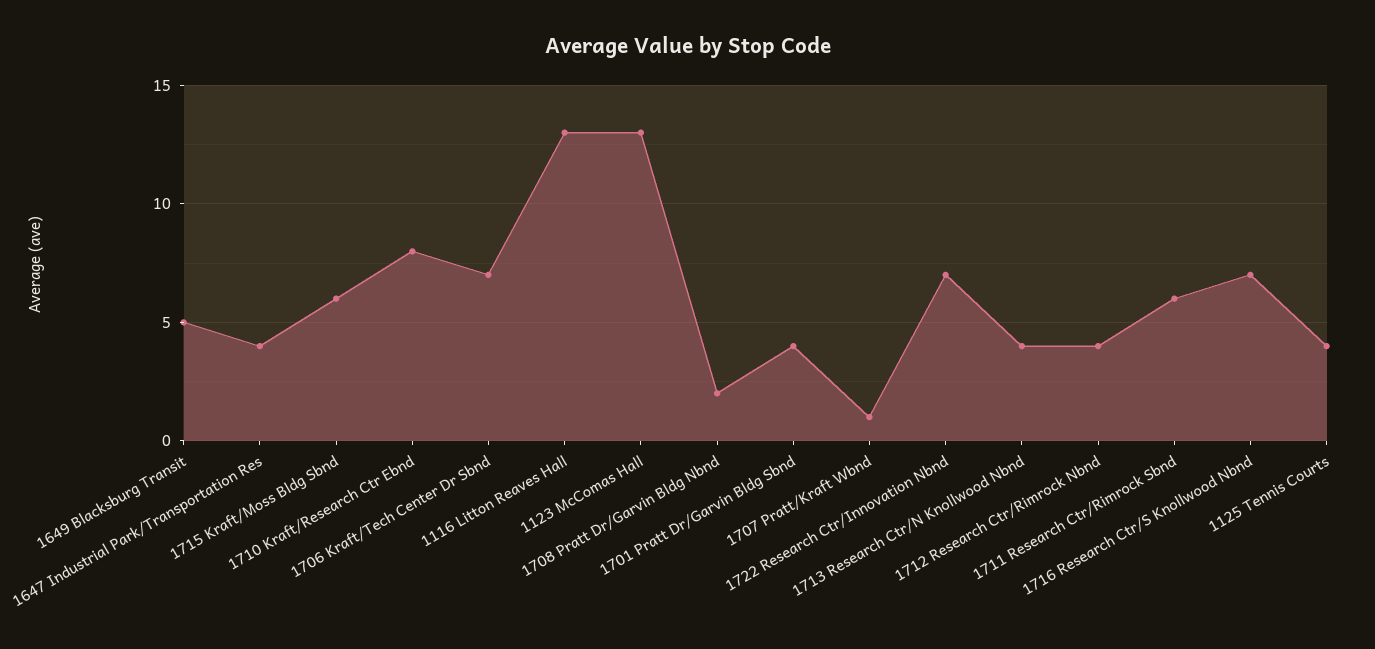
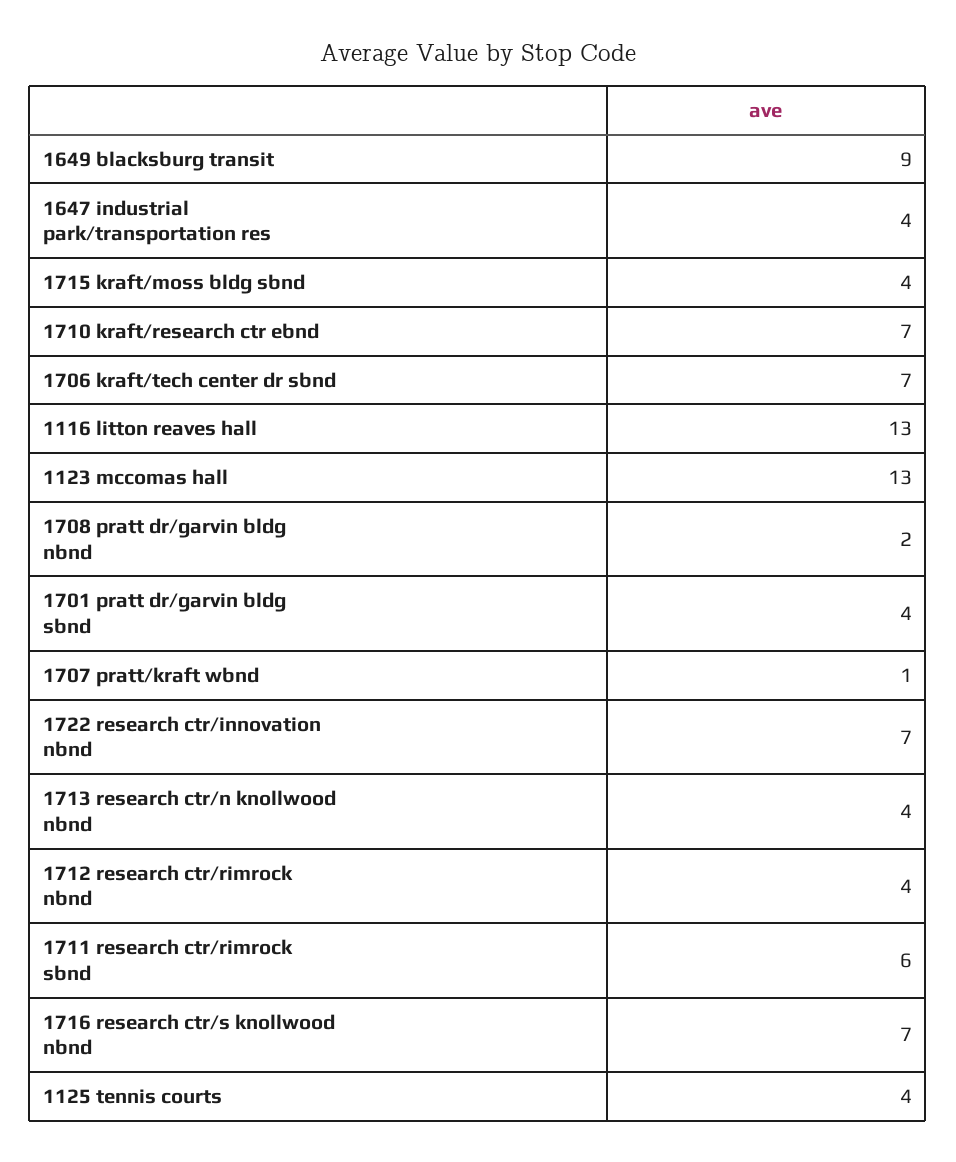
  {
-   "1649 Blacksburg Transit": 5,
+   "1649 Blacksburg Transit": 9,
    "1647 Industrial Park/Transportation Res": 4,
-   "1715 Kraft/Moss Bldg Sbnd": 6,
+   "1715 Kraft/Moss Bldg Sbnd": 4,
-   "1710 Kraft/Research Ctr Ebnd": 8,
+   "1710 Kraft/Research Ctr Ebnd": 7,
    "1706 Kraft/Tech Center Dr Sbnd": 7,
    "1116 Litton Reaves Hall": 13,
    "1123 McComas Hall": 13,
    "1708 Pratt Dr/Garvin Bldg Nbnd": 2,
    "1701 Pratt Dr/Garvin Bldg Sbnd": 4,
    "1707 Pratt/Kraft Wbnd": 1,
    "1722 Research Ctr/Innovation Nbnd": 7,
    "1713 Research Ctr/N Knollwood Nbnd": 4,
    "1712 Research Ctr/Rimrock Nbnd": 4,
    "1711 Research Ctr/Rimrock Sbnd": 6,
    "1716 Research Ctr/S Knollwood Nbnd": 7,
    "1125 Tennis Courts": 4
  }

